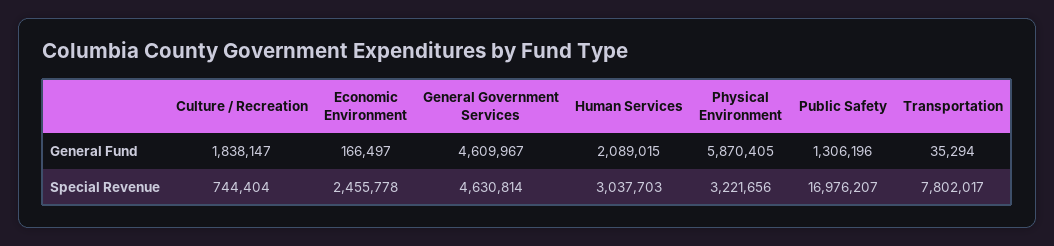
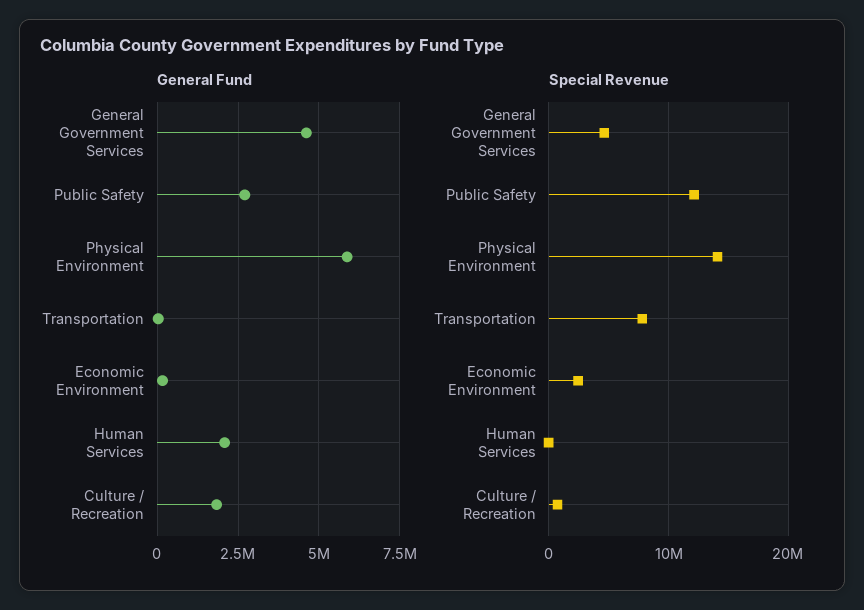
  {
    "General Fund": {
      "Culture / Recreation": 1838147,
      "Economic Environment": 166497,
      "General Government Services": 4609967,
      "Human Services": 2089015,
      "Physical Environment": 5870405,
-     "Public Safety": 1306196,
+     "Public Safety": 2750000,
      "Transportation": 35294
    },
    "Special Revenue": {
      "Culture / Recreation": 744404,
      "Economic Environment": 2455778,
      "General Government Services": 4630814,
-     "Human Services": 3037703,
+     "Human Services": 0,
-     "Physical Environment": 3221656,
+     "Physical Environment": 14000000,
-     "Public Safety": 16976207,
+     "Public Safety": 12000000,
      "Transportation": 7802017
    }
  }

